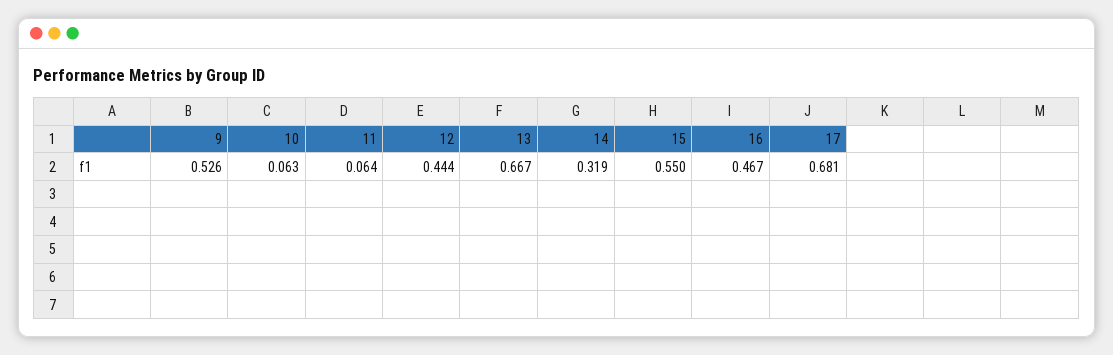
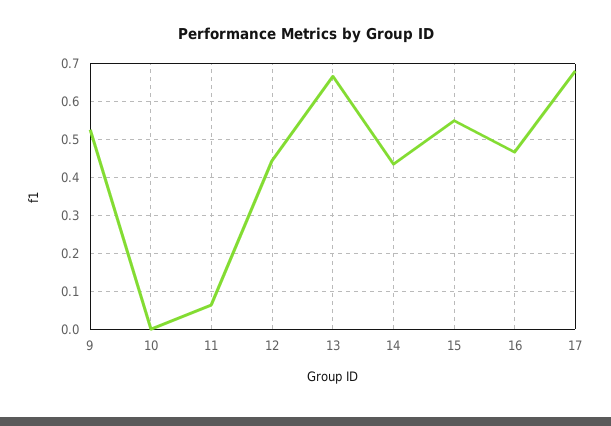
  {
    "9": 0.526,
-   "10": 0.063,
+   "10": 0,
    "11": 0.064,
    "12": 0.444,
    "13": 0.667,
-   "14": 0.319,
+   "14": 0.44,
    "15": 0.55,
    "16": 0.467,
    "17": 0.681
  }

